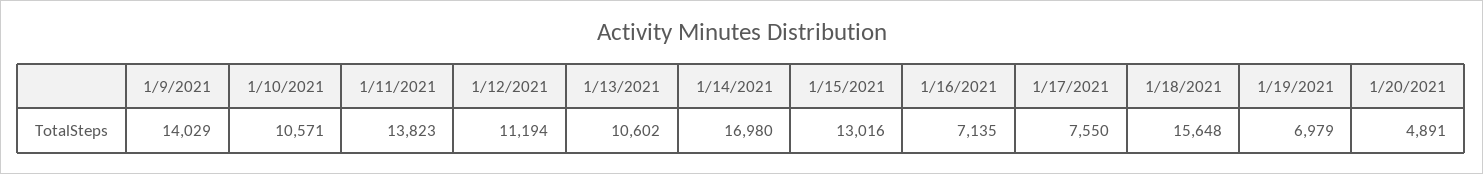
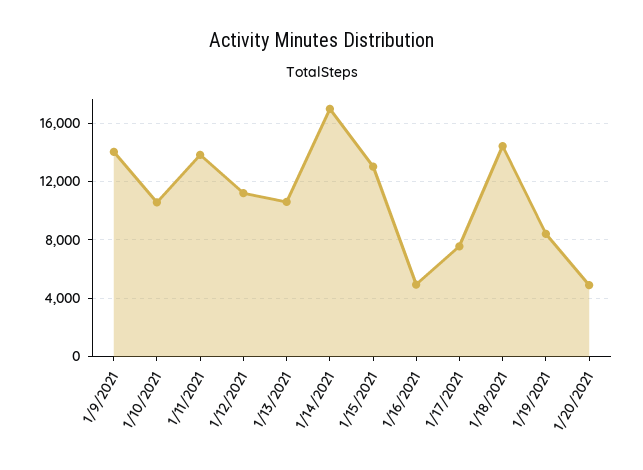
  {
    "1/9/2021": 14029,
    "1/10/2021": 10571,
    "1/11/2021": 13823,
    "1/12/2021": 11194,
    "1/13/2021": 10602,
    "1/14/2021": 16980,
    "1/15/2021": 13016,
-   "1/16/2021": 7135,
+   "1/16/2021": 5000,
    "1/17/2021": 7550,
-   "1/18/2021": 15648,
+   "1/18/2021": 14500,
-   "1/19/2021": 6979,
+   "1/19/2021": 8500,
    "1/20/2021": 4891
  }

